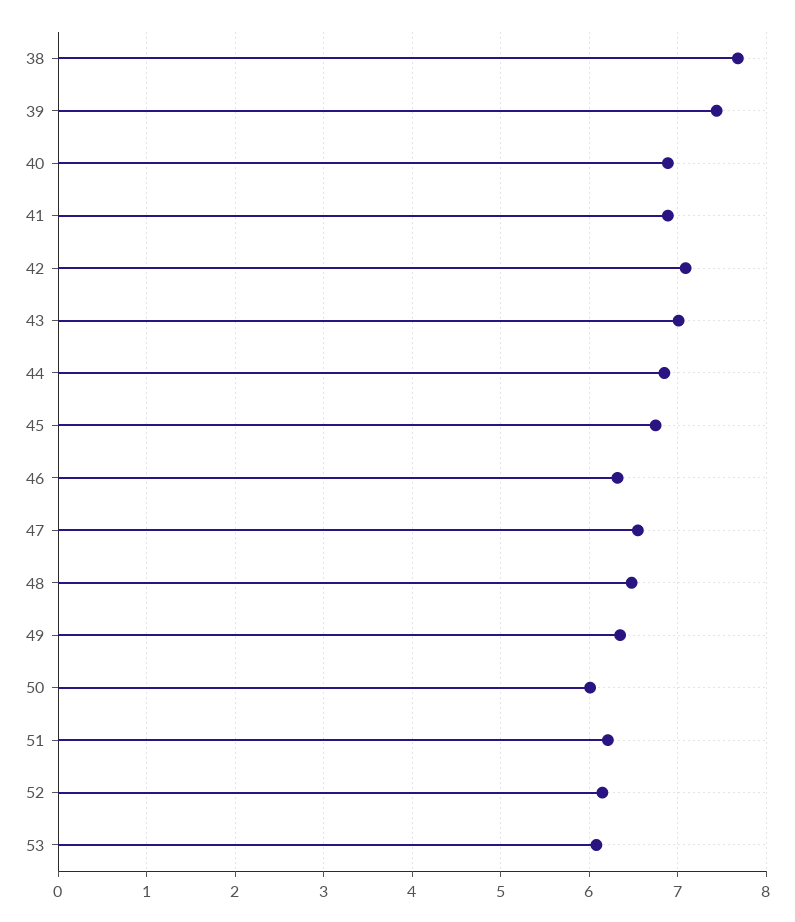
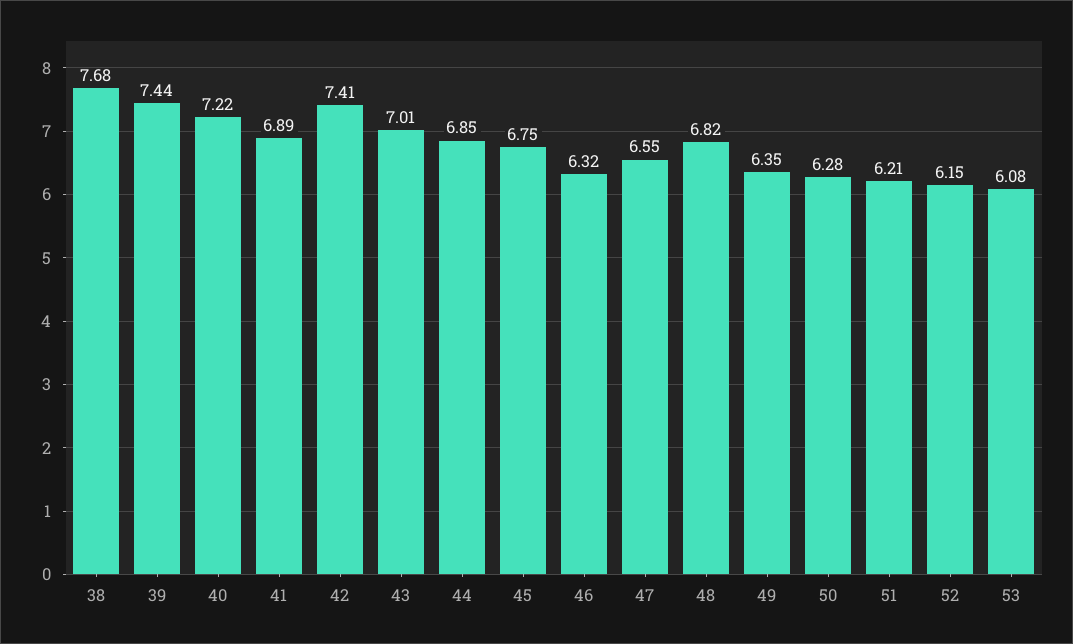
  {
    "38": 7.68,
    "39": 7.44,
-   "40": 6.9,
+   "40": 7.22,
    "41": 6.89,
-   "42": 7.1,
+   "42": 7.41,
    "43": 7.01,
    "44": 6.85,
    "45": 6.75,
    "46": 6.32,
    "47": 6.55,
-   "48": 6.5,
+   "48": 6.82,
    "49": 6.35,
-   "50": 6,
+   "50": 6.28,
    "51": 6.21,
    "52": 6.15,
    "53": 6.08
  }

